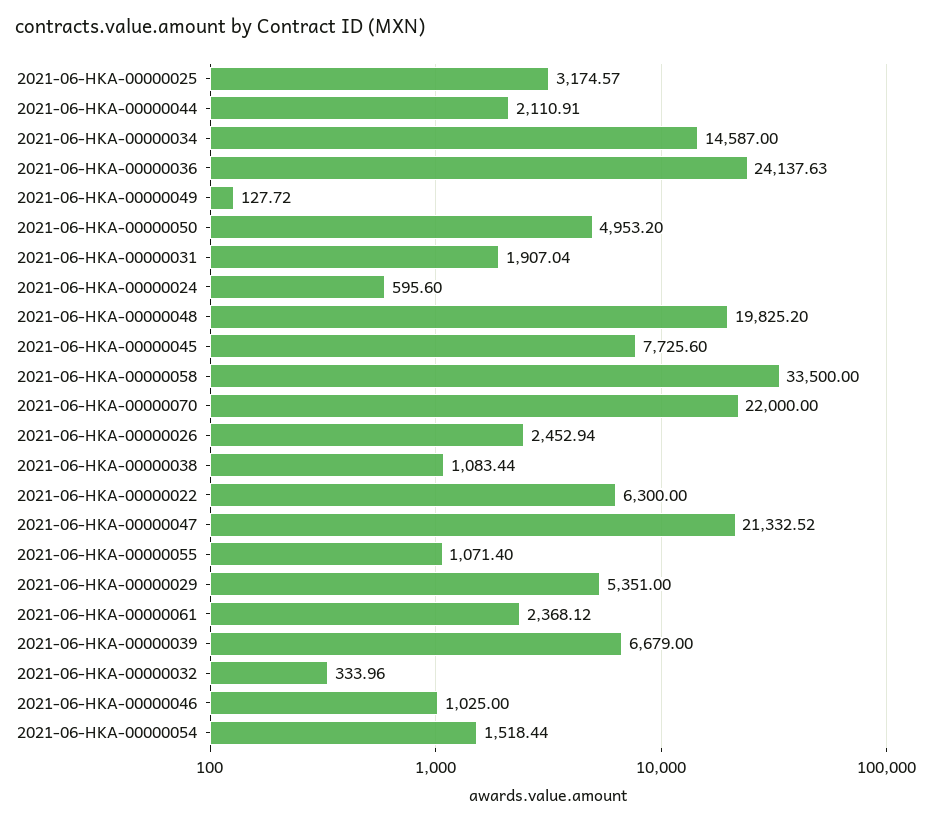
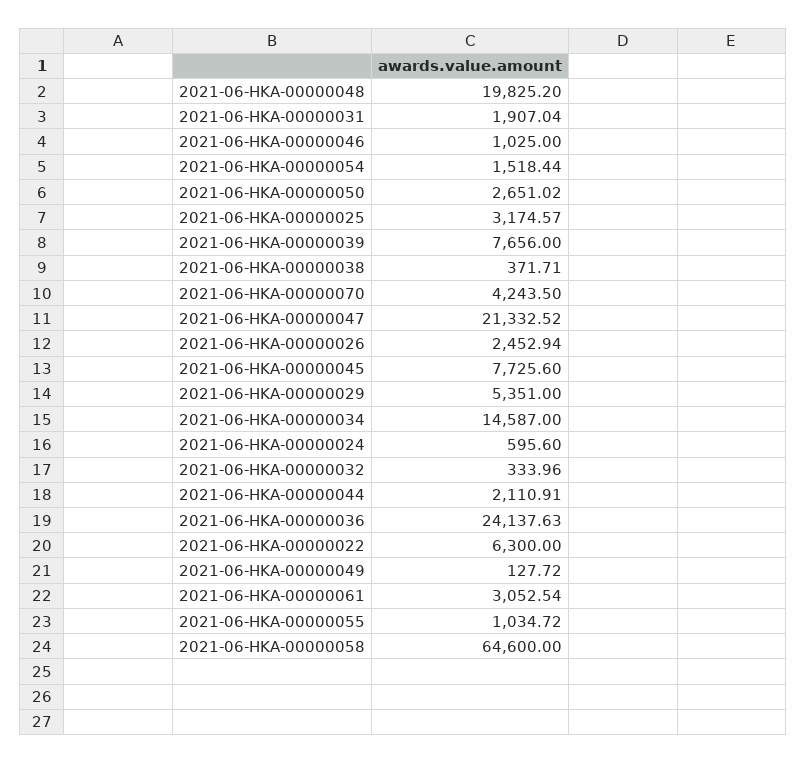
  {
    "2021-06-HKA-00000025": 3174.57,
    "2021-06-HKA-00000044": 2110.91,
    "2021-06-HKA-00000034": 14587,
    "2021-06-HKA-00000036": 24137.63,
    "2021-06-HKA-00000049": 127.72,
-   "2021-06-HKA-00000050": 4953.2,
+   "2021-06-HKA-00000050": 2651.02,
    "2021-06-HKA-00000031": 1907.04,
    "2021-06-HKA-00000024": 595.6,
    "2021-06-HKA-00000048": 19825.2,
    "2021-06-HKA-00000045": 7725.6,
-   "2021-06-HKA-00000058": 33500,
+   "2021-06-HKA-00000058": 64600,
-   "2021-06-HKA-00000070": 22000,
+   "2021-06-HKA-00000070": 4243.5,
    "2021-06-HKA-00000026": 2452.94,
-   "2021-06-HKA-00000038": 1083.44,
+   "2021-06-HKA-00000038": 371.71,
    "2021-06-HKA-00000022": 6300,
    "2021-06-HKA-00000047": 21332.52,
-   "2021-06-HKA-00000055": 1071.4,
+   "2021-06-HKA-00000055": 1034.72,
    "2021-06-HKA-00000029": 5351,
-   "2021-06-HKA-00000061": 2368.12,
+   "2021-06-HKA-00000061": 3052.54,
-   "2021-06-HKA-00000039": 6679,
+   "2021-06-HKA-00000039": 7656,
    "2021-06-HKA-00000032": 333.96,
    "2021-06-HKA-00000046": 1025,
    "2021-06-HKA-00000054": 1518.44
  }

